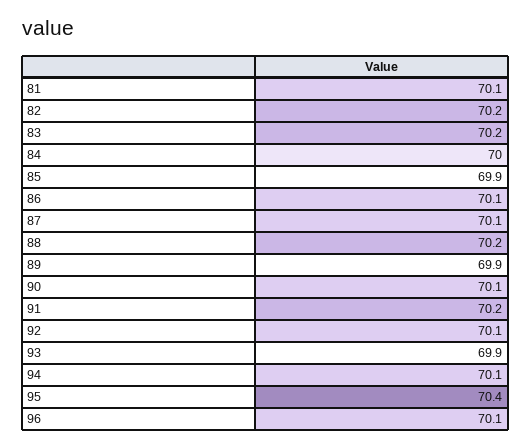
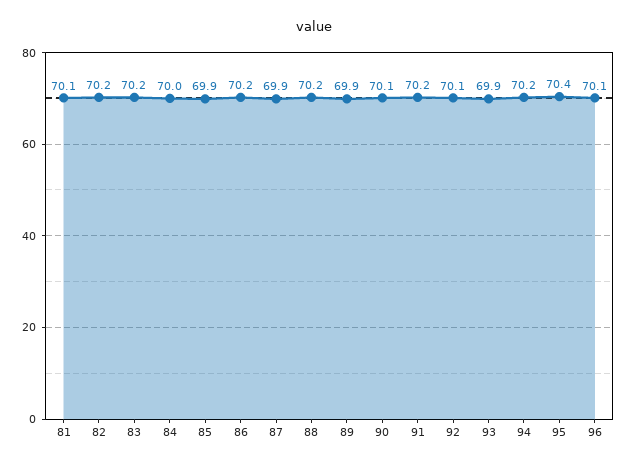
  {
    "81": 70.1,
    "82": 70.2,
    "83": 70.2,
    "84": 70,
    "85": 69.9,
-   "86": 70.1,
+   "86": 70.2,
-   "87": 70.1,
+   "87": 69.9,
    "88": 70.2,
    "89": 69.9,
    "90": 70.1,
    "91": 70.2,
    "92": 70.1,
    "93": 69.9,
-   "94": 70.1,
+   "94": 70.2,
    "95": 70.4,
    "96": 70.1
  }

